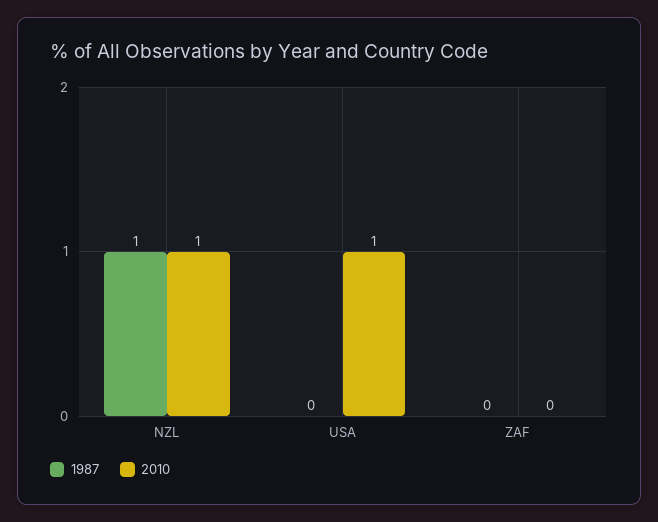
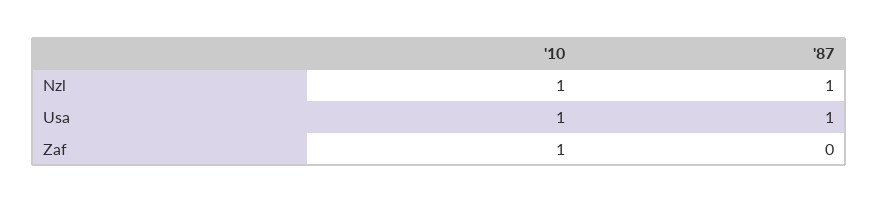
  {
    "1987": {
      "NZL": 1,
-     "USA": 0,
+     "USA": 1,
      "ZAF": 0
    },
    "2010": {
      "NZL": 1,
      "USA": 1,
-     "ZAF": 0
+     "ZAF": 1
    }
  }

